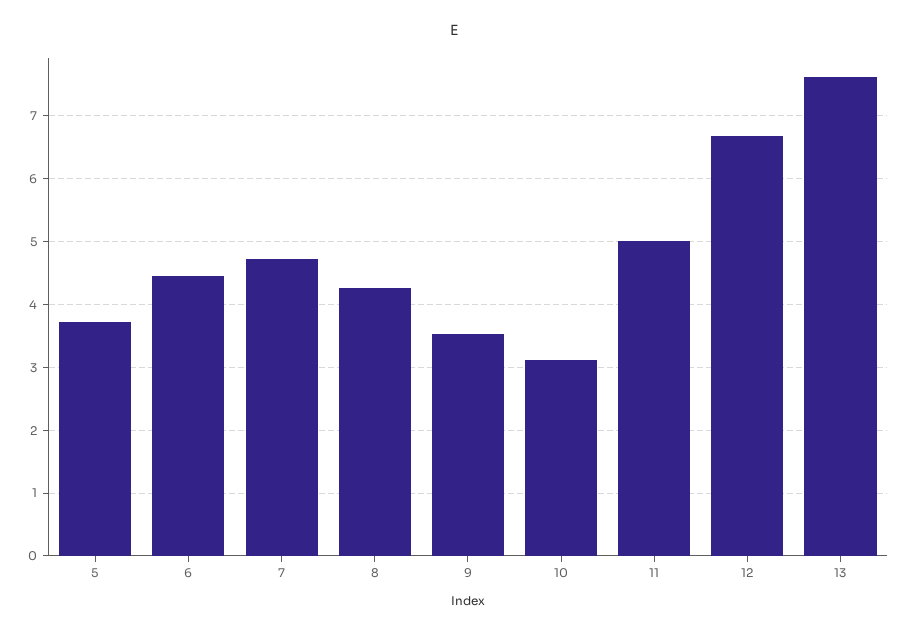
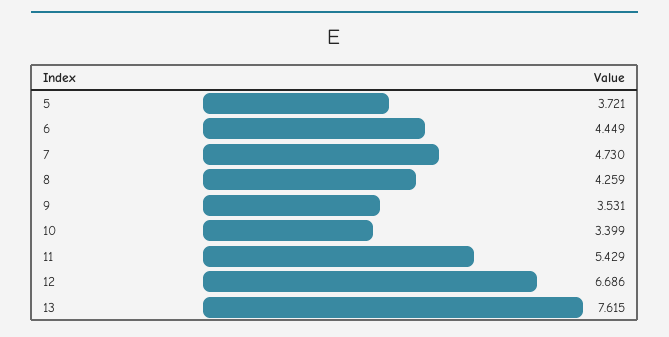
  {
    "5": 3.721,
    "6": 4.449,
    "7": 4.73,
    "8": 4.259,
    "9": 3.531,
-   "10": 3.1,
+   "10": 3.399,
-   "11": 5,
+   "11": 5.429,
    "12": 6.686,
    "13": 7.615
  }

